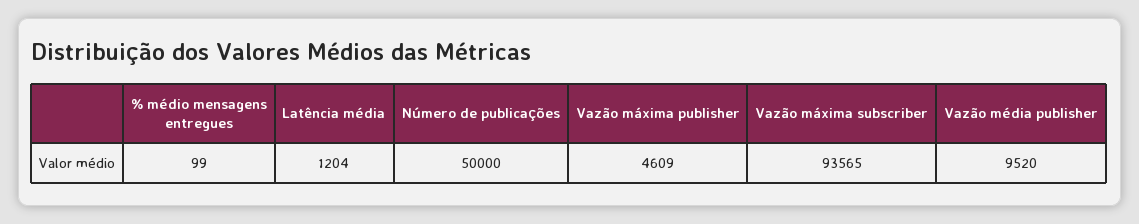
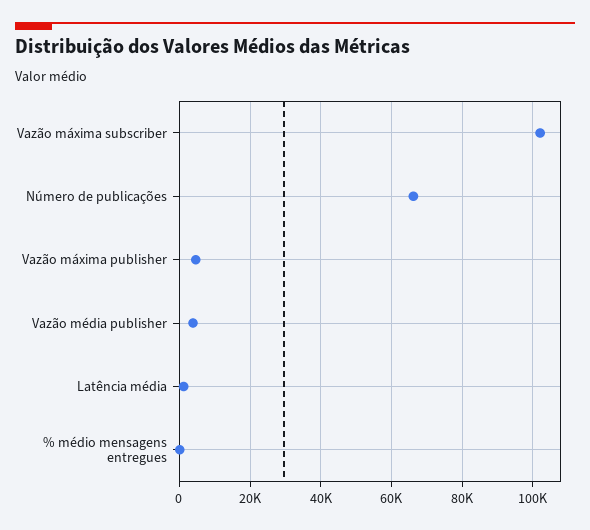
  {
    "% médio mensagens entregues": 99,
    "Latência média": 1204,
-   "Número de publicações": 50000,
+   "Número de publicações": 66000,
    "Vazão máxima publisher": 4609,
-   "Vazão máxima subscriber": 93565,
+   "Vazão máxima subscriber": 102000,
-   "Vazão média publisher": 9520
+   "Vazão média publisher": 4000
  }

